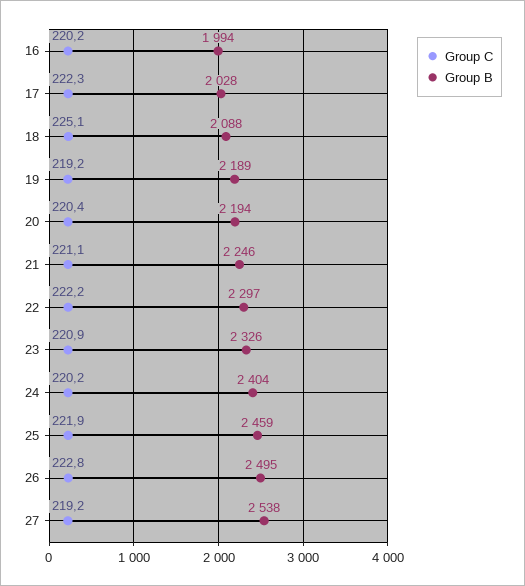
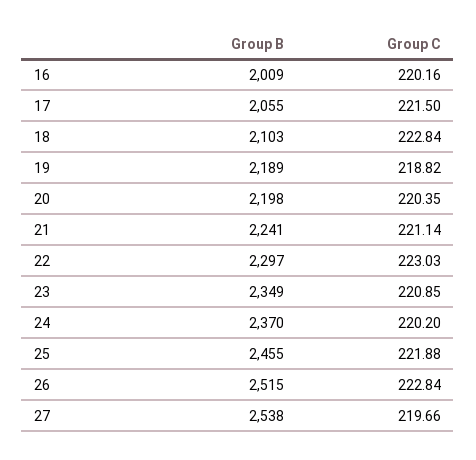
  {
    "Group C": {
      "16": 220.16,
-     "17": 222.3,
+     "17": 221.5,
-     "18": 225.1,
+     "18": 222.84,
-     "19": 219.2,
+     "19": 218.82,
      "20": 220.35,
      "21": 221.14,
-     "22": 222.2,
+     "22": 223.03,
      "23": 220.85,
      "24": 220.2,
      "25": 221.88,
      "26": 222.84,
-     "27": 219.2
+     "27": 219.66
    },
    "Group B": {
-     "16": 1994,
+     "16": 2009,
-     "17": 2028,
+     "17": 2055,
-     "18": 2088,
+     "18": 2103,
      "19": 2189,
-     "20": 2194,
+     "20": 2198,
-     "21": 2246,
+     "21": 2241,
      "22": 2297,
-     "23": 2326,
+     "23": 2349,
-     "24": 2404,
+     "24": 2370,
-     "25": 2459,
+     "25": 2455,
-     "26": 2495,
+     "26": 2515,
      "27": 2538
    }
  }

